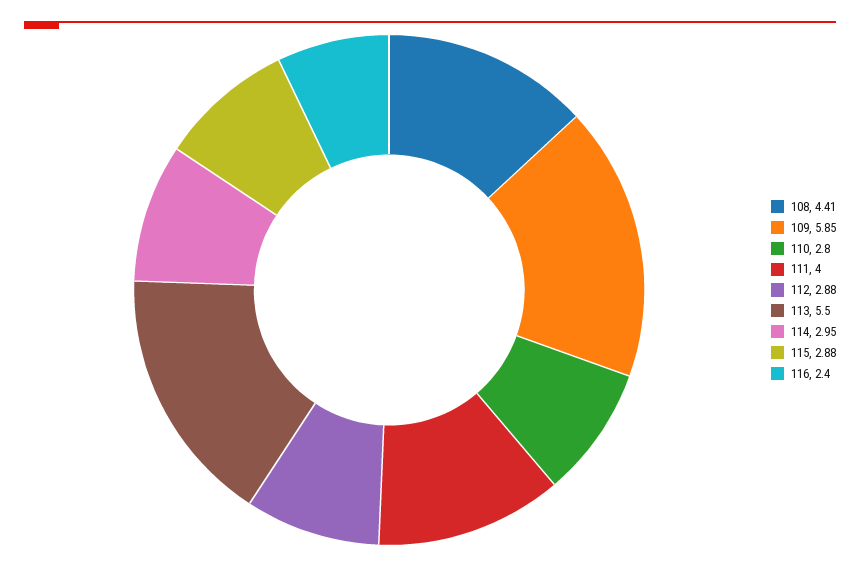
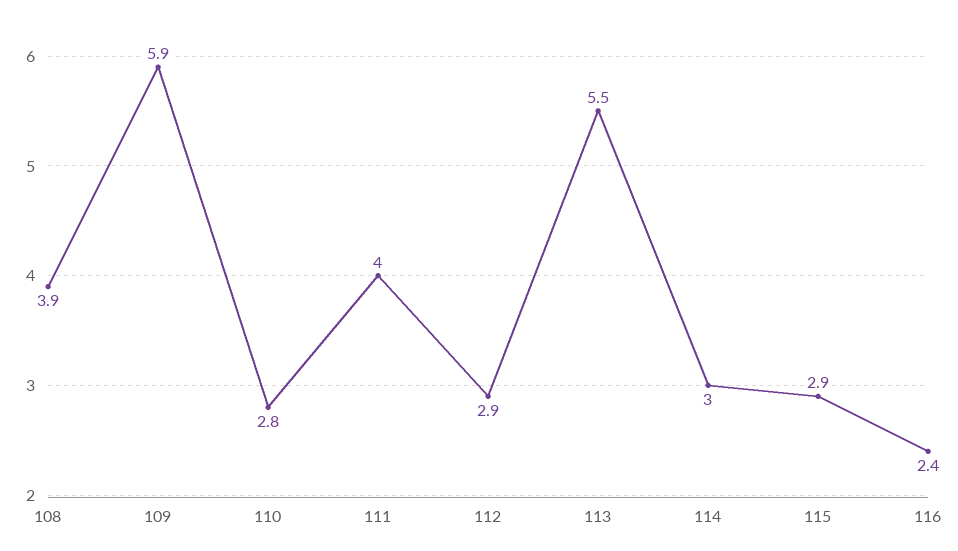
  {
-   "108": 4.41,
+   "108": 3.9,
    "109": 5.85,
    "110": 2.8,
    "111": 4,
    "112": 2.88,
    "113": 5.5,
    "114": 2.95,
    "115": 2.88,
    "116": 2.4
  }

